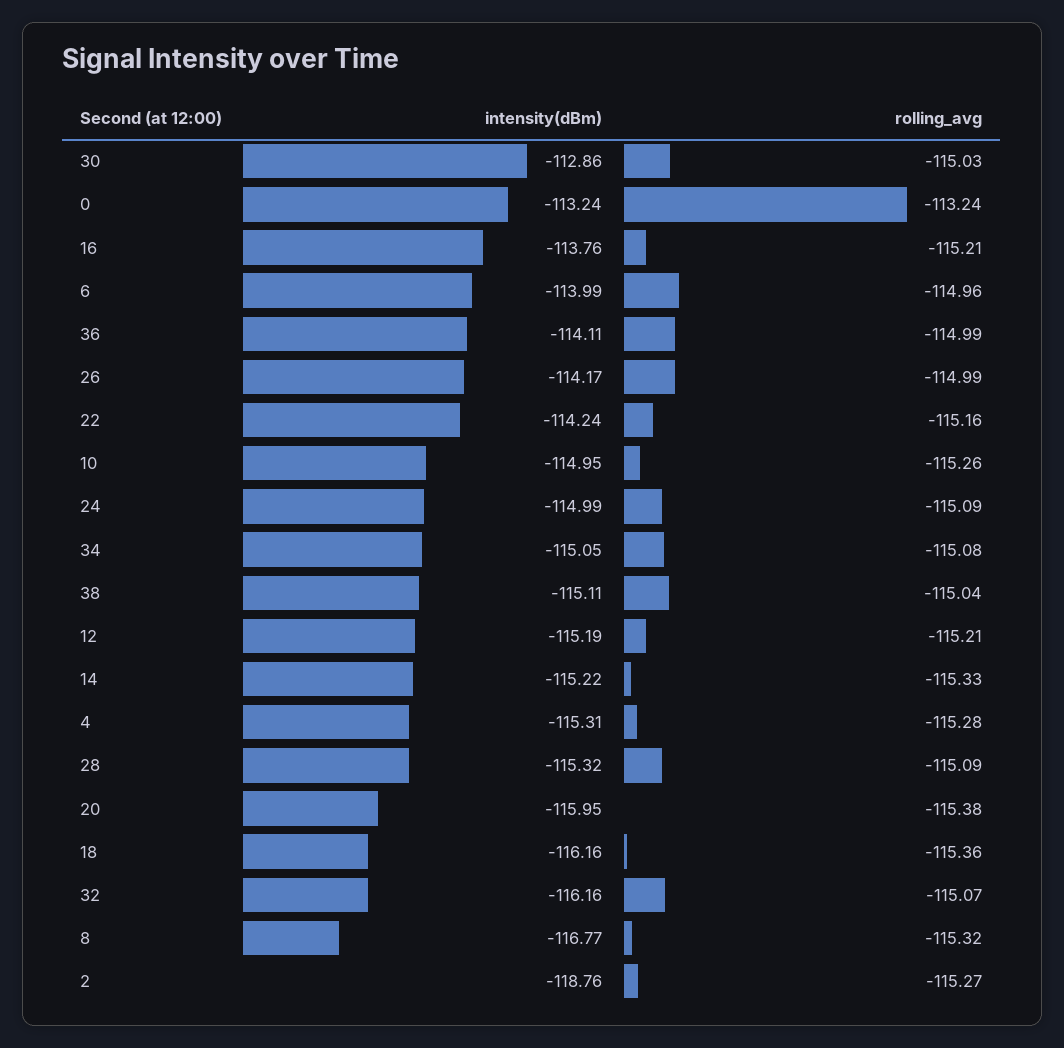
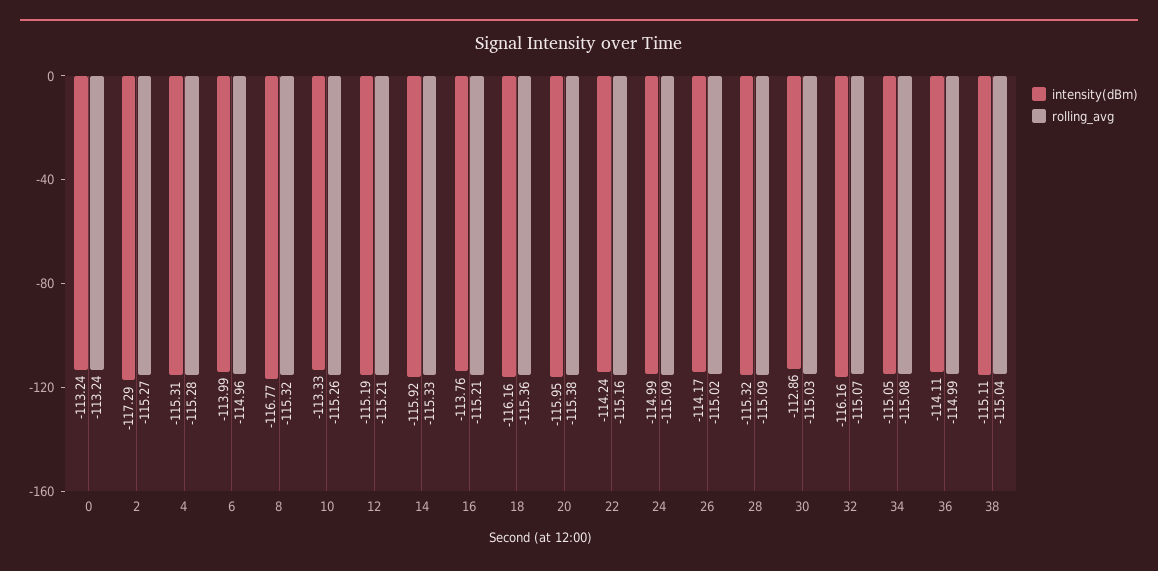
  {
    "intensity(dBm)": {
      "30": -112.86,
      "0": -113.24,
      "16": -113.76,
      "6": -113.99,
      "36": -114.11,
      "26": -114.17,
      "22": -114.24,
-     "10": -114.95,
+     "10": -113.33,
      "24": -114.99,
      "34": -115.05,
      "38": -115.11,
      "12": -115.19,
-     "14": -115.22,
+     "14": -115.92,
      "4": -115.31,
      "28": -115.32,
      "20": -115.95,
      "18": -116.16,
      "32": -116.16,
      "8": -116.77,
-     "2": -118.76
+     "2": -117.29
    },
    "rolling_avg": {
      "30": -115.03,
      "0": -113.24,
      "16": -115.21,
      "6": -114.96,
      "36": -114.99,
-     "26": -114.99,
+     "26": -115.02,
      "22": -115.16,
      "10": -115.26,
      "24": -115.09,
      "34": -115.08,
      "38": -115.04,
      "12": -115.21,
      "14": -115.33,
      "4": -115.28,
      "28": -115.09,
      "20": -115.38,
      "18": -115.36,
      "32": -115.07,
      "8": -115.32,
      "2": -115.27
    }
  }

